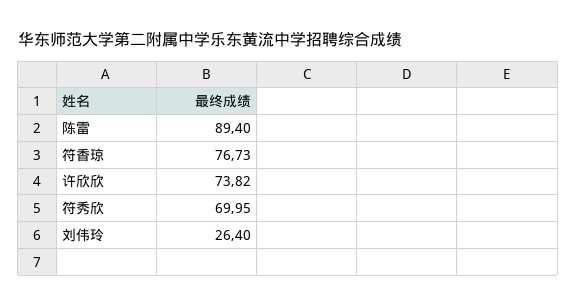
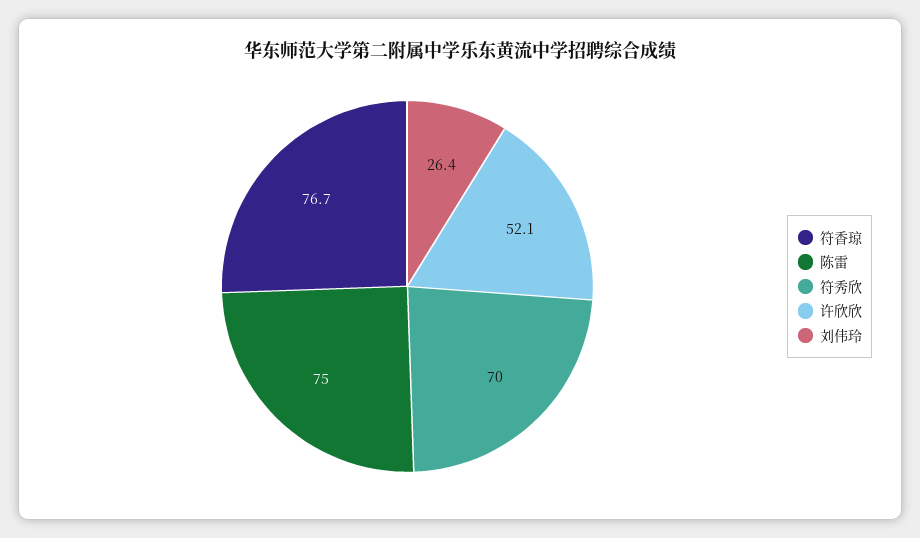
  {
-   "陈雷": 89.4,
+   "陈雷": 75,
    "符香琼": 76.73,
-   "许欣欣": 73.82,
+   "许欣欣": 52.1,
    "符秀欣": 69.95,
    "刘伟玲": 26.4
  }

